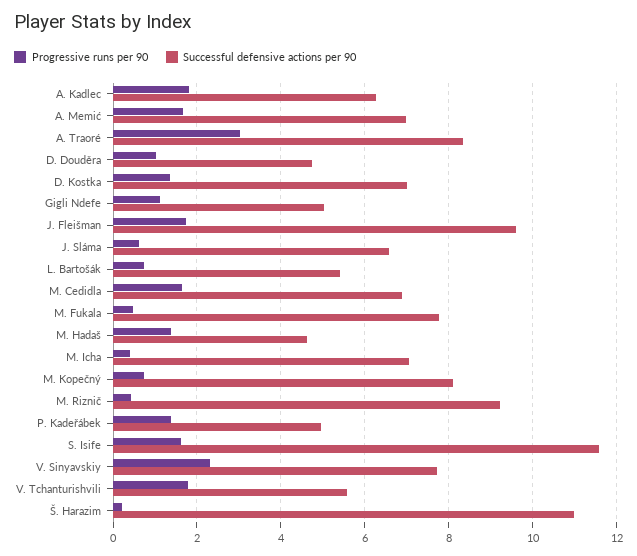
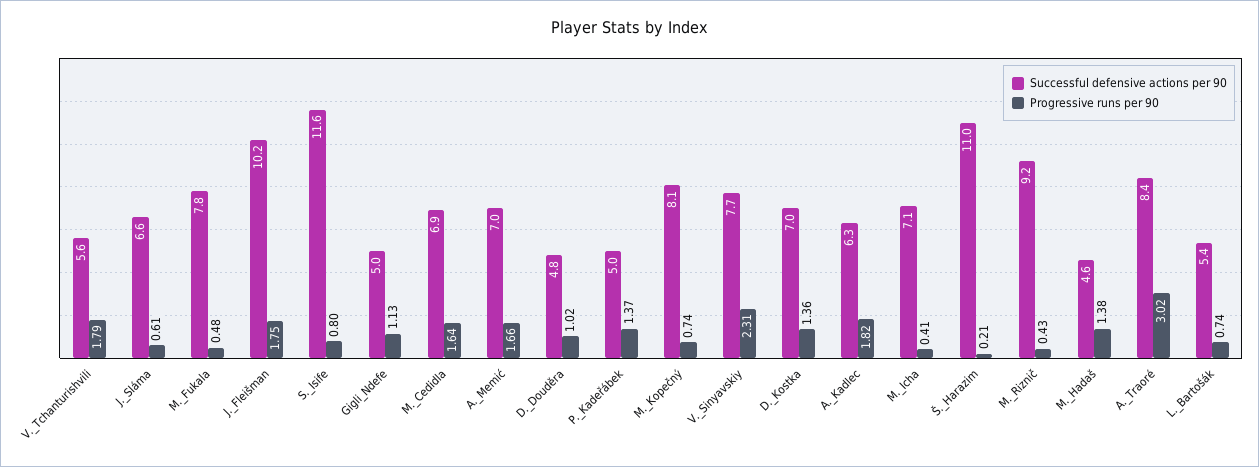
  {
    "Progressive runs per 90": {
      "A. Kadlec": 1.82,
      "A. Memić": 1.66,
      "A. Traoré": 3.02,
      "D. Douděra": 1.02,
      "D. Kostka": 1.36,
      "Gigli Ndefe": 1.13,
      "J. Fleišman": 1.75,
      "J. Sláma": 0.61,
      "L. Bartošák": 0.74,
      "M. Cedidla": 1.64,
      "M. Fukala": 0.48,
      "M. Hadaš": 1.38,
      "M. Icha": 0.41,
      "M. Kopečný": 0.74,
      "M. Riznič": 0.43,
      "P. Kadeřábek": 1.37,
-     "S. Isife": 1.6,
+     "S. Isife": 0.8,
      "V. Sinyavskiy": 2.31,
      "V. Tchanturishvili": 1.79,
      "Š. Harazim": 0.21
    },
    "Successful defensive actions per 90": {
      "A. Kadlec": 6.3,
      "A. Memić": 7,
      "A. Traoré": 8.4,
      "D. Douděra": 4.8,
      "D. Kostka": 7,
      "Gigli Ndefe": 5,
-     "J. Fleišman": 9.6,
+     "J. Fleišman": 10.2,
      "J. Sláma": 6.6,
      "L. Bartošák": 5.4,
      "M. Cedidla": 6.9,
      "M. Fukala": 7.8,
      "M. Hadaš": 4.6,
      "M. Icha": 7.1,
      "M. Kopečný": 8.1,
      "M. Riznič": 9.2,
      "P. Kadeřábek": 5,
      "S. Isife": 11.6,
      "V. Sinyavskiy": 7.7,
      "V. Tchanturishvili": 5.6,
      "Š. Harazim": 11
    }
  }

